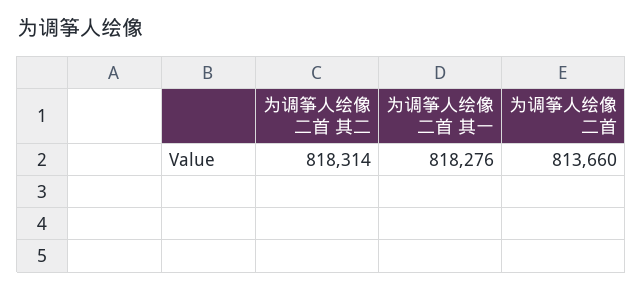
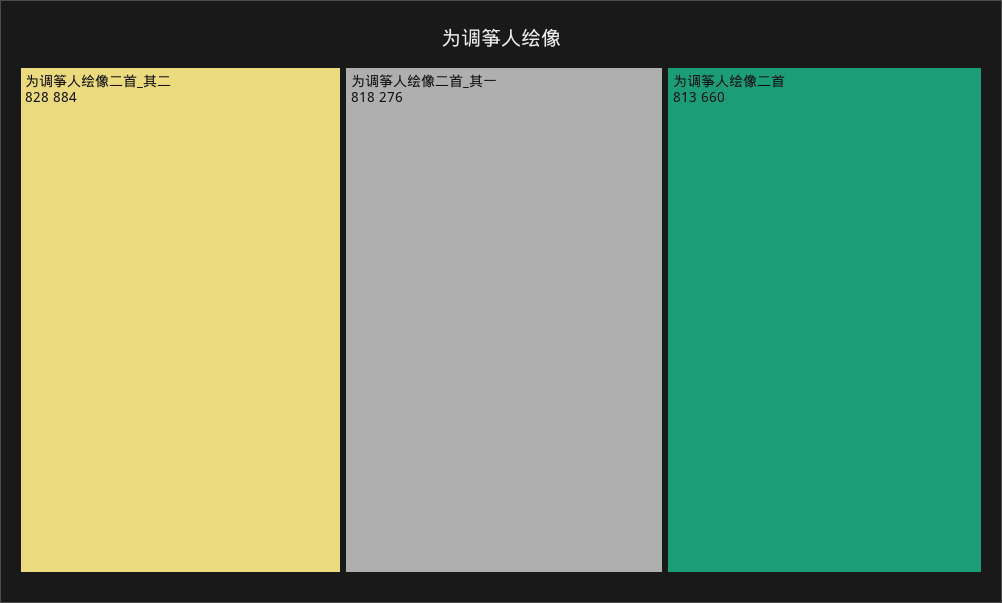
  {
-   "为调筝人绘像二首 其二": 818314,
+   "为调筝人绘像二首 其二": 828884,
    "为调筝人绘像二首 其一": 818276,
    "为调筝人绘像二首": 813660
  }

